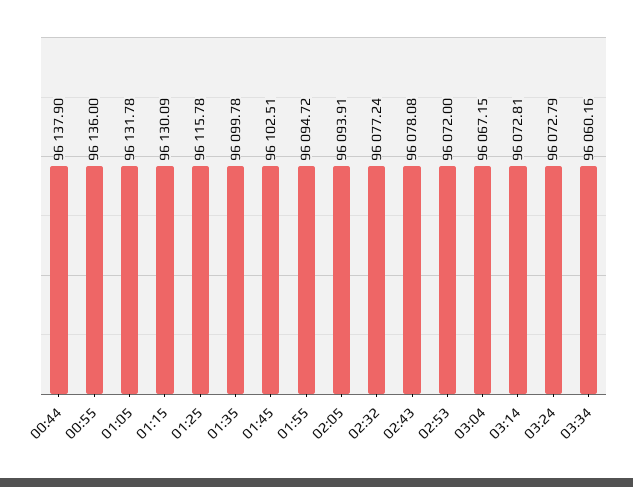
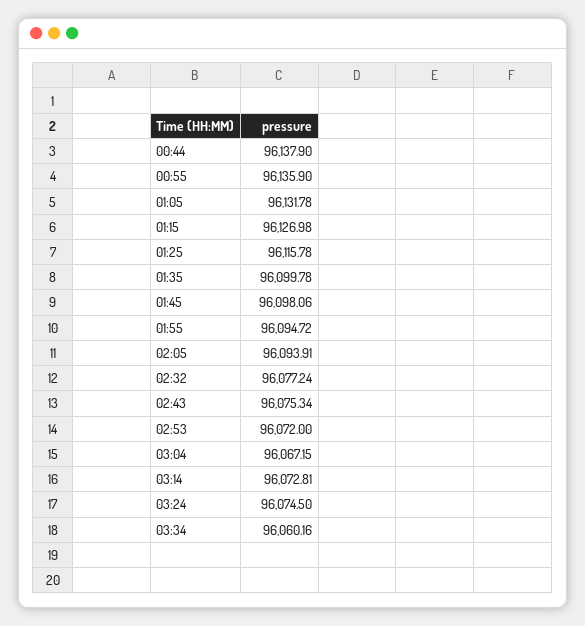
  {
    "00:44": 96137.9,
-   "00:55": 96136,
+   "00:55": 96135.9,
    "01:05": 96131.78,
-   "01:15": 96130.09,
+   "01:15": 96126.98,
    "01:25": 96115.78,
    "01:35": 96099.78,
-   "01:45": 96102.51,
+   "01:45": 96098.06,
    "01:55": 96094.72,
    "02:05": 96093.91,
    "02:32": 96077.24,
-   "02:43": 96078.08,
+   "02:43": 96075.34,
    "02:53": 96072,
    "03:04": 96067.15,
    "03:14": 96072.81,
-   "03:24": 96072.79,
+   "03:24": 96074.5,
    "03:34": 96060.16
  }

